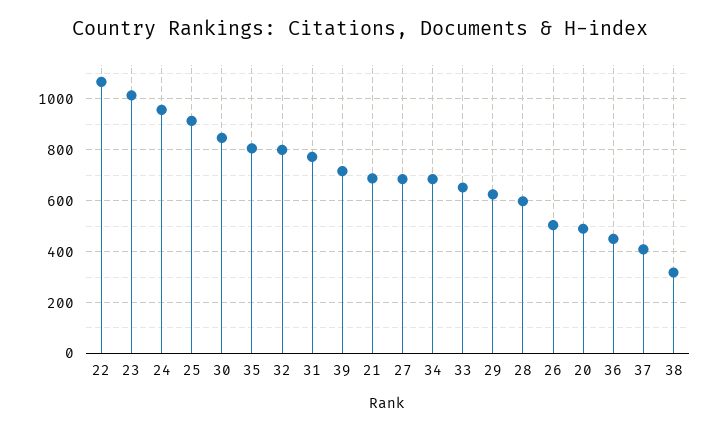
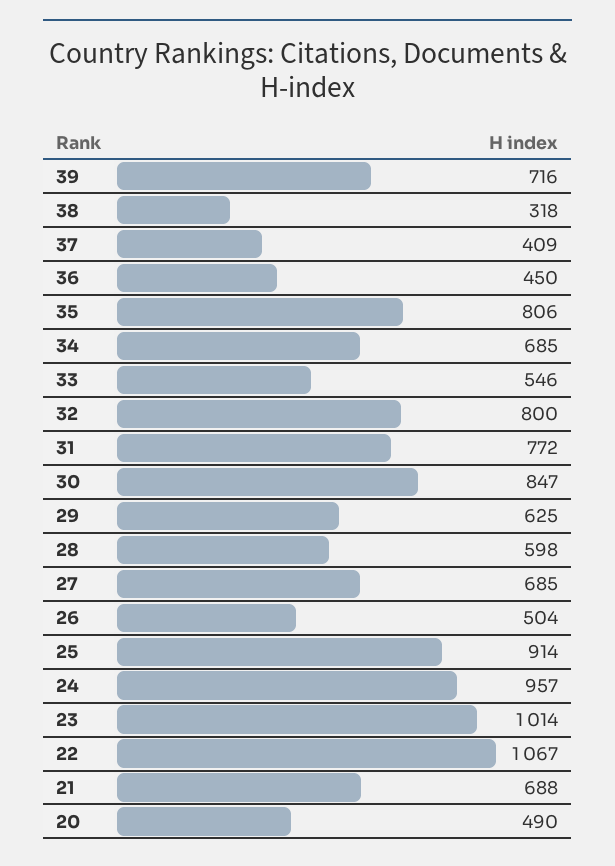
  {
    "22": 1067,
    "23": 1014,
    "24": 957,
    "25": 914,
    "30": 847,
    "35": 806,
    "32": 800,
    "31": 772,
    "39": 716,
    "21": 688,
    "27": 685,
    "34": 685,
-   "33": 650,
+   "33": 546,
    "29": 625,
    "28": 598,
    "26": 504,
    "20": 490,
    "36": 450,
    "37": 409,
    "38": 318
  }

